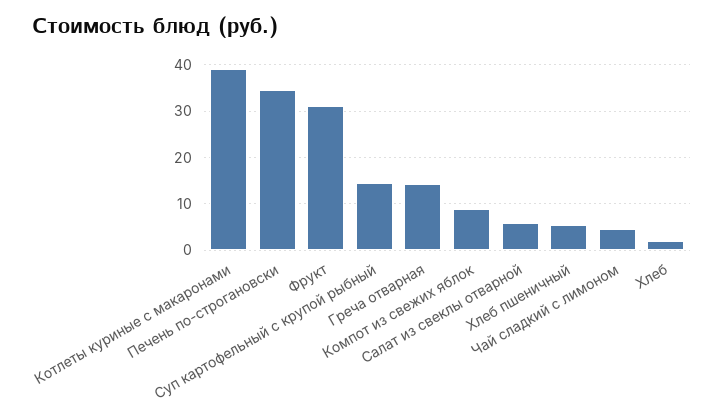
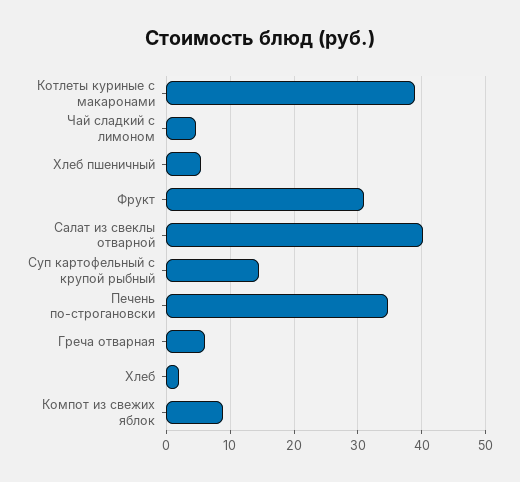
  {
    "Котлеты куриные с макаронами": 39,
    "Печень по-строгановски": 35,
    "Фрукт": 31,
    "Суп картофельный с крупой рыбный": 14,
-   "Греча отварная": 14,
+   "Греча отварная": 6,
    "Компот из свежих яблок": 9,
-   "Салат из свеклы отварной": 6,
+   "Салат из свеклы отварной": 40,
    "Хлеб пшеничный": 5,
    "Чай сладкий с лимоном": 5,
    "Хлеб": 2
  }

